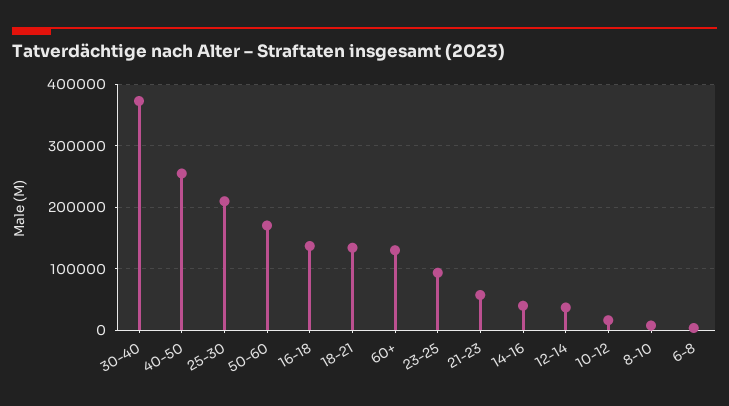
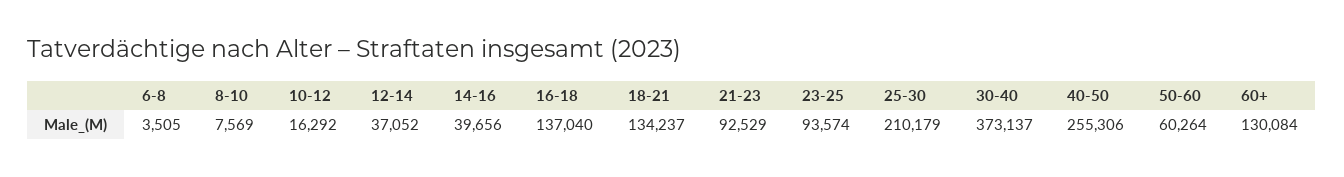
  {
    "30-40": 373137,
    "40-50": 255306,
    "25-30": 210179,
-   "50-60": 170000,
+   "50-60": 60264,
    "16-18": 137040,
    "18-21": 134237,
    "60+": 130084,
    "23-25": 93574,
-   "21-23": 60000,
+   "21-23": 92529,
    "14-16": 39656,
    "12-14": 37052,
    "10-12": 16292,
    "8-10": 7569,
    "6-8": 3505
  }

